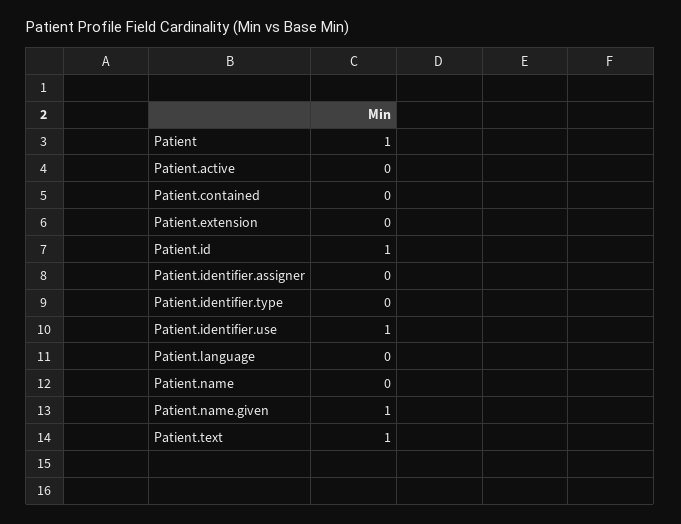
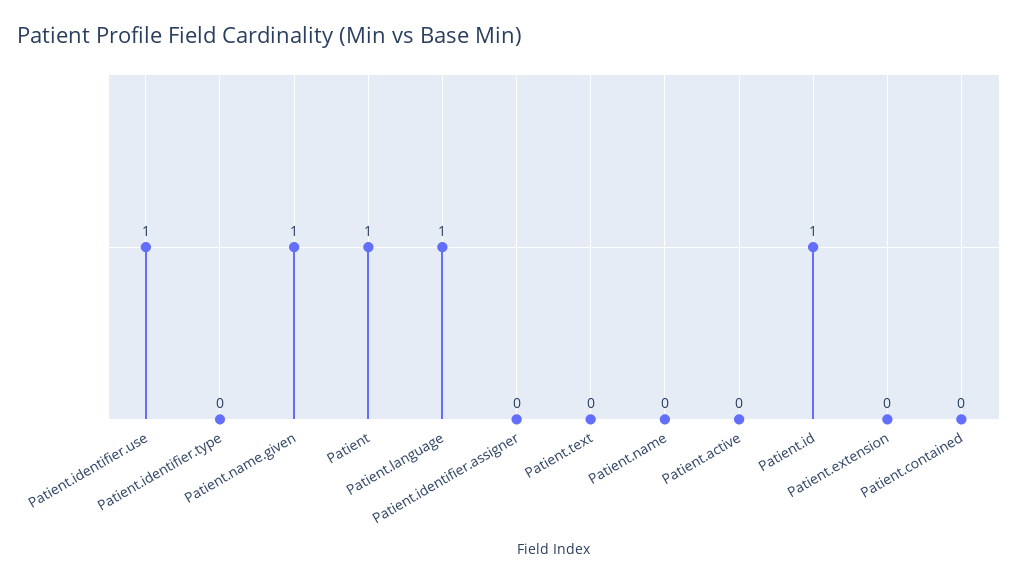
  {
    "Patient": 1,
    "Patient.active": 0,
    "Patient.contained": 0,
    "Patient.extension": 0,
    "Patient.id": 1,
    "Patient.identifier.assigner": 0,
    "Patient.identifier.type": 0,
    "Patient.identifier.use": 1,
-   "Patient.language": 0,
+   "Patient.language": 1,
    "Patient.name": 0,
    "Patient.name.given": 1,
-   "Patient.text": 1
+   "Patient.text": 0
  }

